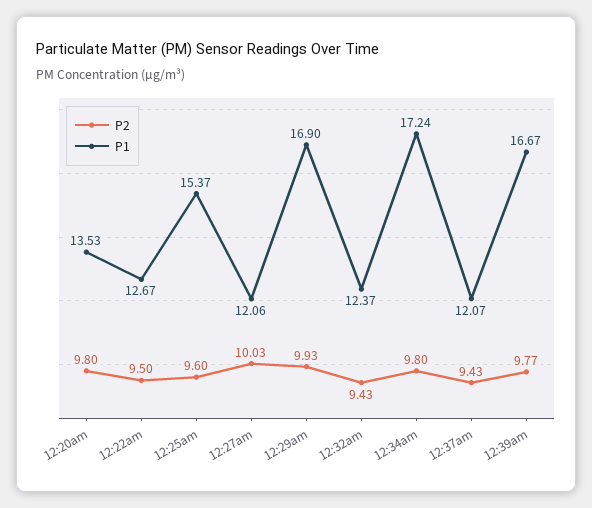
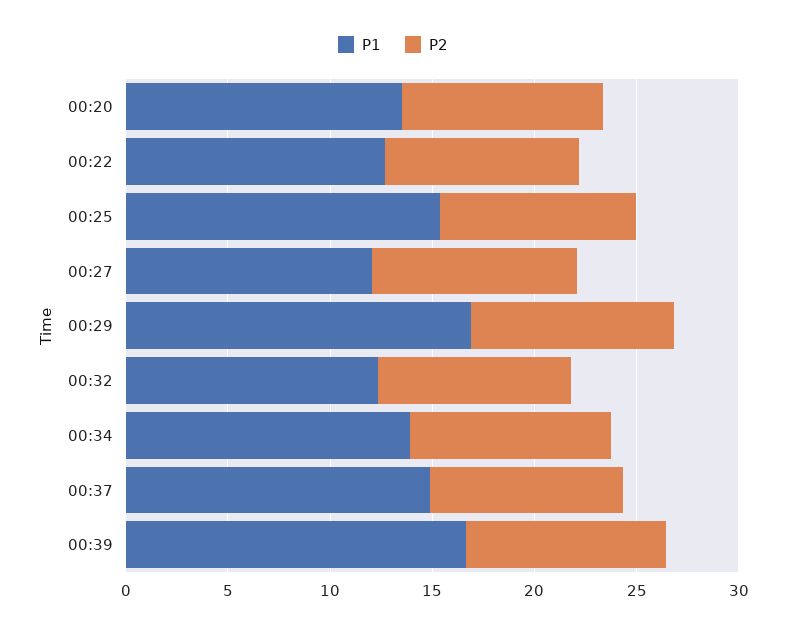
  {
    "P2": {
      "12:20am": 9.8,
      "12:22am": 9.5,
      "12:25am": 9.6,
      "12:27am": 10.03,
      "12:29am": 9.93,
      "12:32am": 9.43,
      "12:34am": 9.8,
      "12:37am": 9.43,
      "12:39am": 9.77
    },
    "P1": {
      "12:20am": 13.53,
      "12:22am": 12.67,
      "12:25am": 15.37,
      "12:27am": 12.06,
      "12:29am": 16.9,
      "12:32am": 12.37,
-     "12:34am": 17.24,
+     "12:34am": 14,
-     "12:37am": 12.07,
+     "12:37am": 15,
      "12:39am": 16.67
    }
  }

